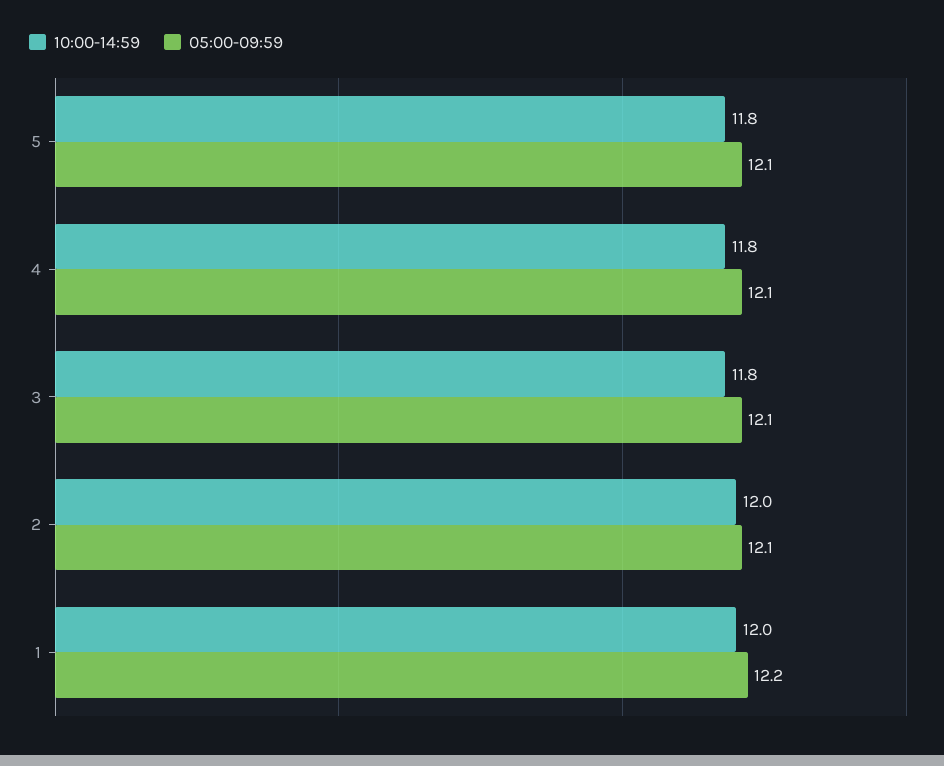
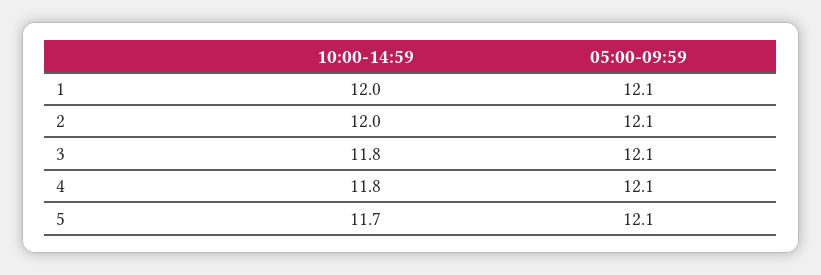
  {
    "10:00-14:59": {
-     "5": 11.8,
+     "5": 11.7,
      "4": 11.8,
      "3": 11.8,
      "2": 12,
      "1": 12
    },
    "05:00-09:59": {
      "5": 12.1,
      "4": 12.1,
      "3": 12.1,
      "2": 12.1,
-     "1": 12.2
+     "1": 12.1
    }
  }

